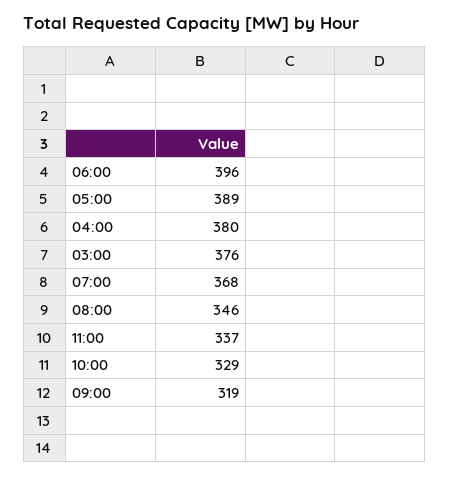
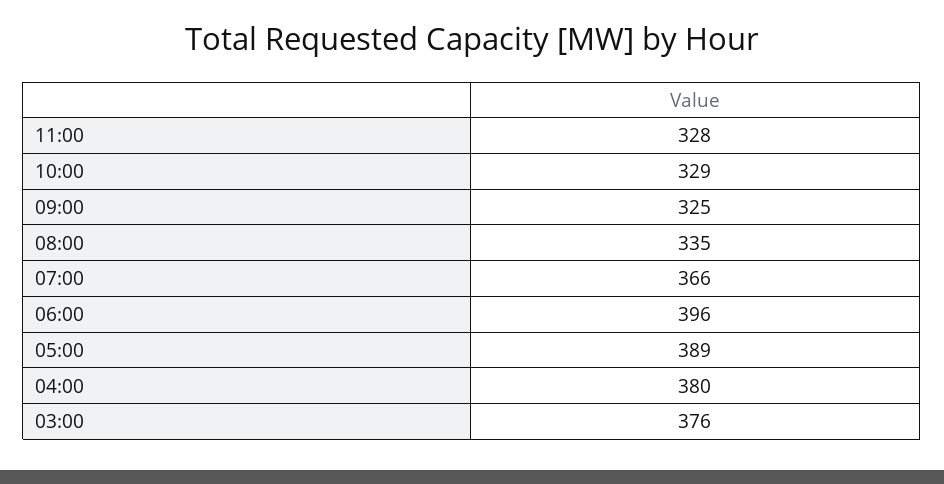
  {
    "06:00": 396,
    "05:00": 389,
    "04:00": 380,
    "03:00": 376,
-   "07:00": 368,
+   "07:00": 366,
-   "08:00": 346,
+   "08:00": 335,
-   "11:00": 337,
+   "11:00": 328,
    "10:00": 329,
-   "09:00": 319
+   "09:00": 325
  }

